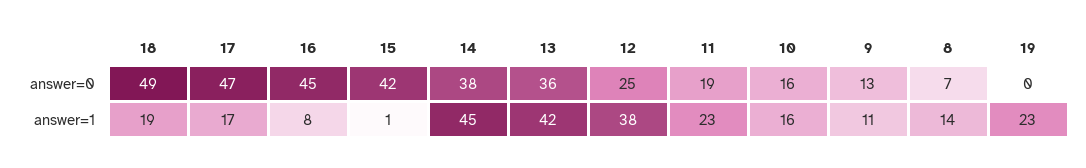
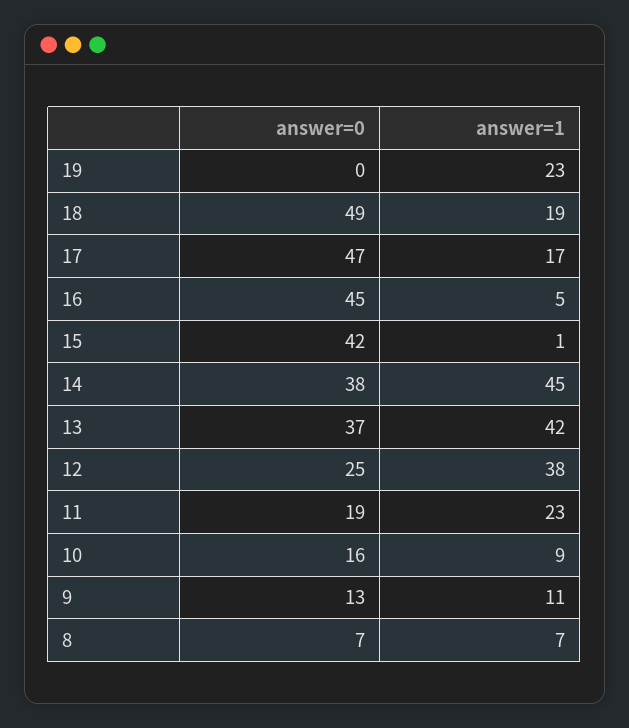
  {
    "18": {
      "answer=0": 49,
      "answer=1": 19
    },
    "17": {
      "answer=0": 47,
      "answer=1": 17
    },
    "16": {
      "answer=0": 45,
-     "answer=1": 8
+     "answer=1": 5
    },
    "15": {
      "answer=0": 42,
      "answer=1": 1
    },
    "14": {
      "answer=0": 38,
      "answer=1": 45
    },
    "13": {
-     "answer=0": 36,
+     "answer=0": 37,
      "answer=1": 42
    },
    "12": {
      "answer=0": 25,
      "answer=1": 38
    },
    "11": {
      "answer=0": 19,
      "answer=1": 23
    },
    "10": {
      "answer=0": 16,
-     "answer=1": 16
+     "answer=1": 9
    },
    "9": {
      "answer=0": 13,
      "answer=1": 11
    },
    "8": {
      "answer=0": 7,
-     "answer=1": 14
+     "answer=1": 7
    },
    "19": {
      "answer=0": 0,
      "answer=1": 23
    }
  }

